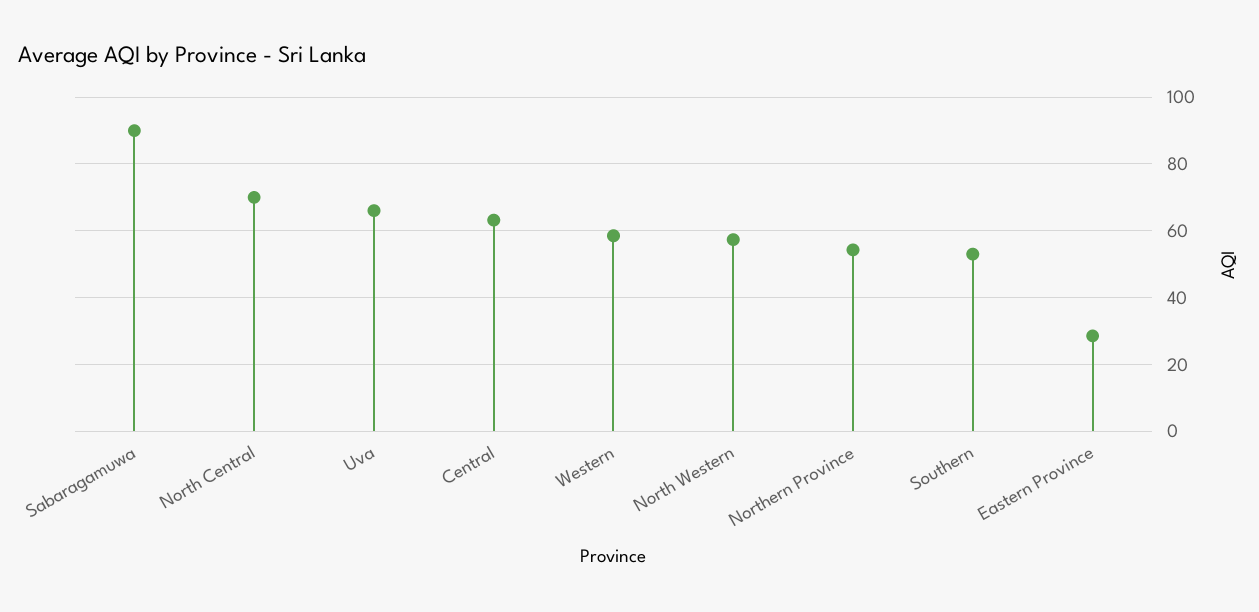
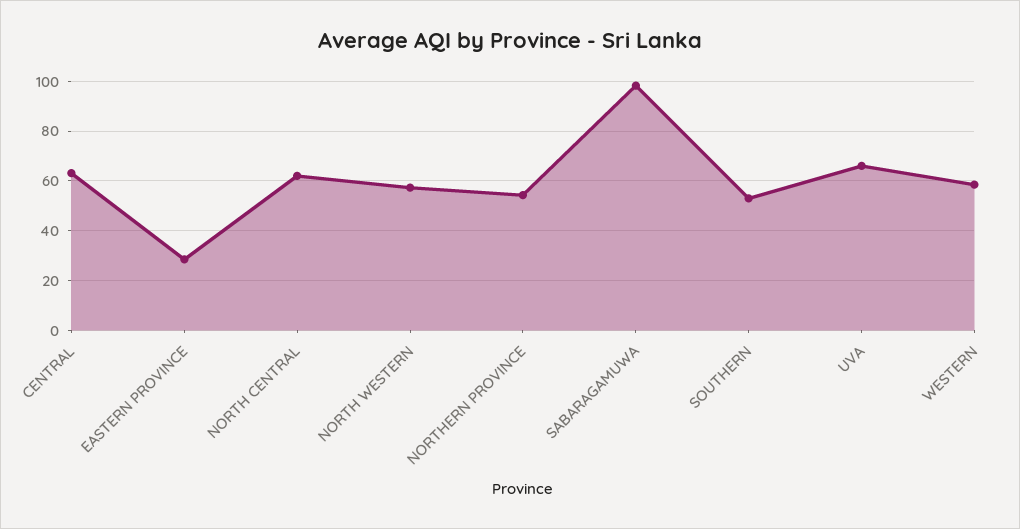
  {
-   "Sabaragamuwa": 90,
+   "Sabaragamuwa": 97.5,
-   "North Central": 70,
+   "North Central": 62.5,
    "Uva": 66,
    "Central": 64,
    "Western": 58,
    "North Western": 58,
    "Northern Province": 54,
    "Southern": 54,
    "Eastern Province": 28
  }

